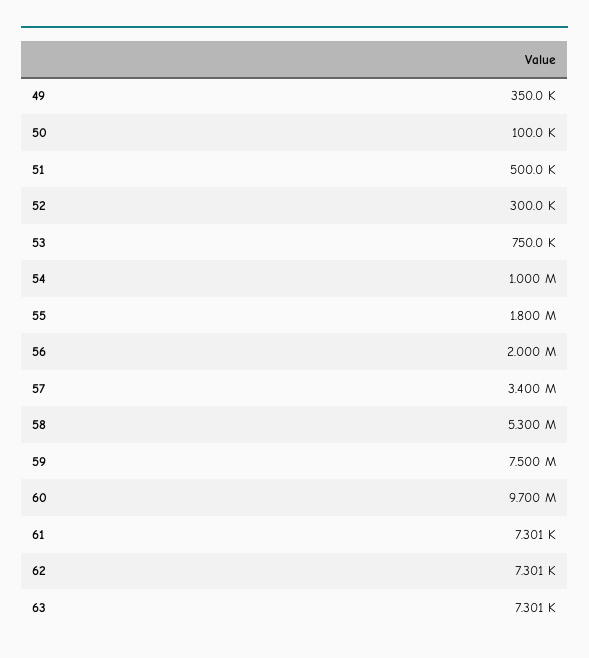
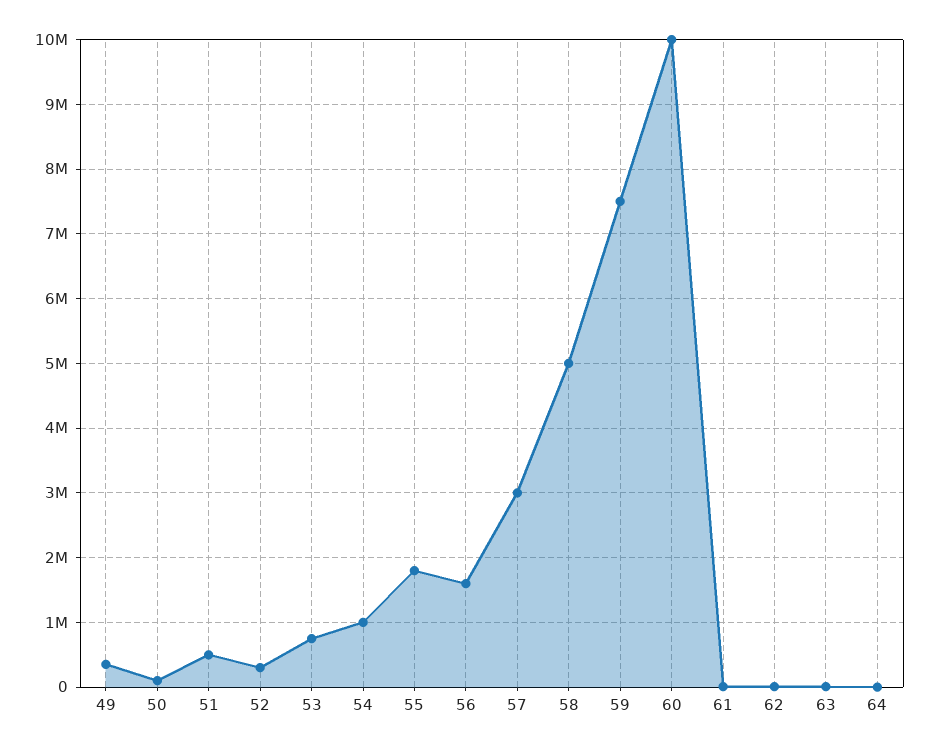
  {
    "49": 350000,
    "50": 100000,
    "51": 500000,
    "52": 300000,
    "53": 750000,
    "54": 1000000,
    "55": 1800000,
-   "56": 2000000,
+   "56": 1600000,
-   "57": 3400000,
+   "57": 3000000,
-   "58": 5300000,
+   "58": 5000000,
    "59": 7500000,
-   "60": 9700000,
+   "60": 10000000,
    "61": 7301,
    "62": 7301,
-   "63": 7301
+   "63": 7301,
+   "64": 0
  }

